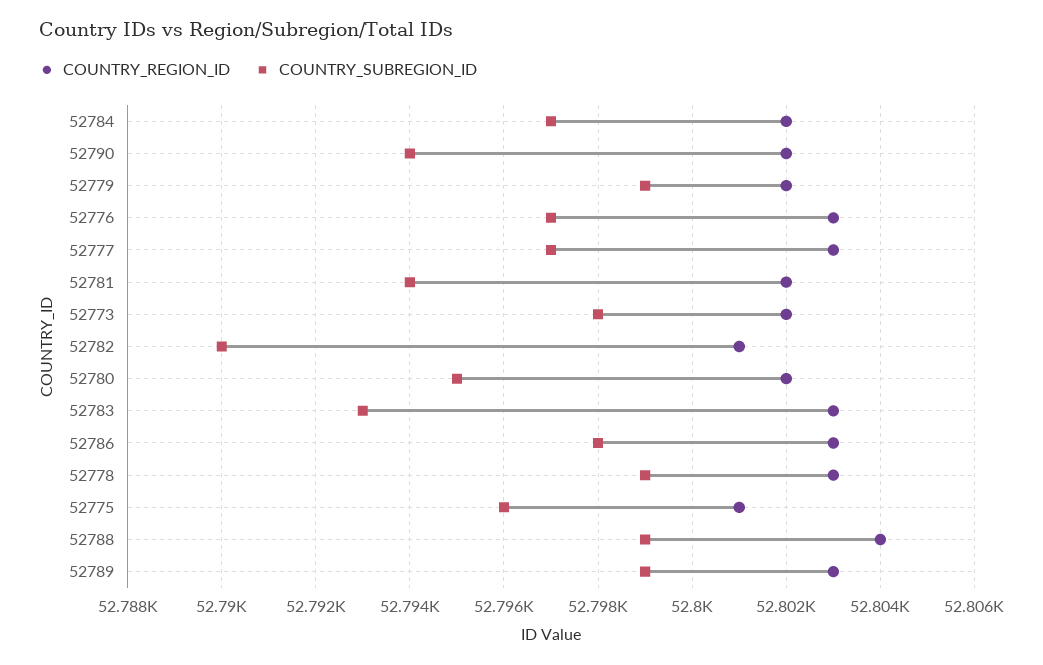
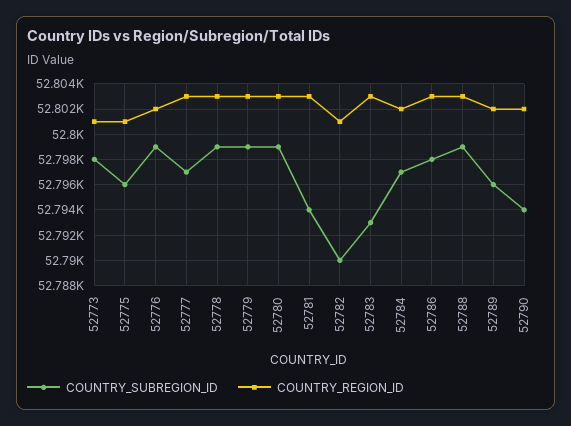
  {
    "COUNTRY_REGION_ID": {
      "52784": 52802,
      "52790": 52802,
-     "52779": 52802,
+     "52779": 52803,
-     "52776": 52803,
+     "52776": 52802,
      "52777": 52803,
-     "52781": 52802,
+     "52781": 52803,
-     "52773": 52802,
+     "52773": 52801,
      "52782": 52801,
-     "52780": 52802,
+     "52780": 52803,
      "52783": 52803,
      "52786": 52803,
      "52778": 52803,
      "52775": 52801,
-     "52788": 52804,
+     "52788": 52803,
-     "52789": 52803
+     "52789": 52802
    },
    "COUNTRY_SUBREGION_ID": {
      "52784": 52797,
      "52790": 52794,
      "52779": 52799,
-     "52776": 52797,
+     "52776": 52799,
      "52777": 52797,
      "52781": 52794,
      "52773": 52798,
      "52782": 52790,
-     "52780": 52795,
+     "52780": 52799,
      "52783": 52793,
      "52786": 52798,
      "52778": 52799,
      "52775": 52796,
      "52788": 52799,
-     "52789": 52799
+     "52789": 52796
    }
  }

